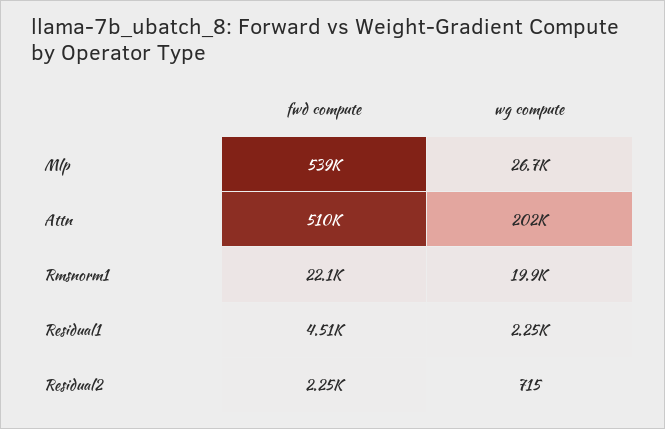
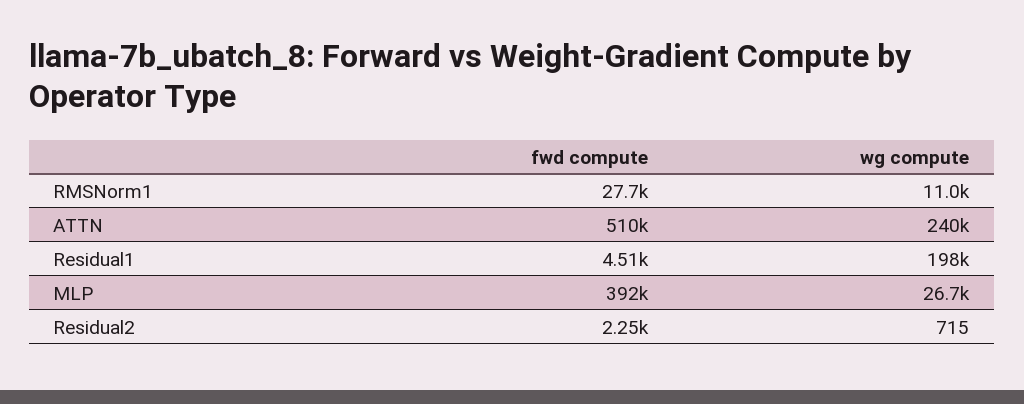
  {
    "fwd compute": {
-     "Mlp": 539000,
+     "Mlp": 392000,
      "Attn": 510000,
-     "Rmsnorm1": 22100,
+     "Rmsnorm1": 27700,
      "Residual1": 4510,
      "Residual2": 2250
    },
    "wg compute": {
      "Mlp": 26700,
-     "Attn": 202000,
+     "Attn": 240000,
-     "Rmsnorm1": 19900,
+     "Rmsnorm1": 11000,
-     "Residual1": 2250,
+     "Residual1": 198000,
      "Residual2": 715
    }
  }

